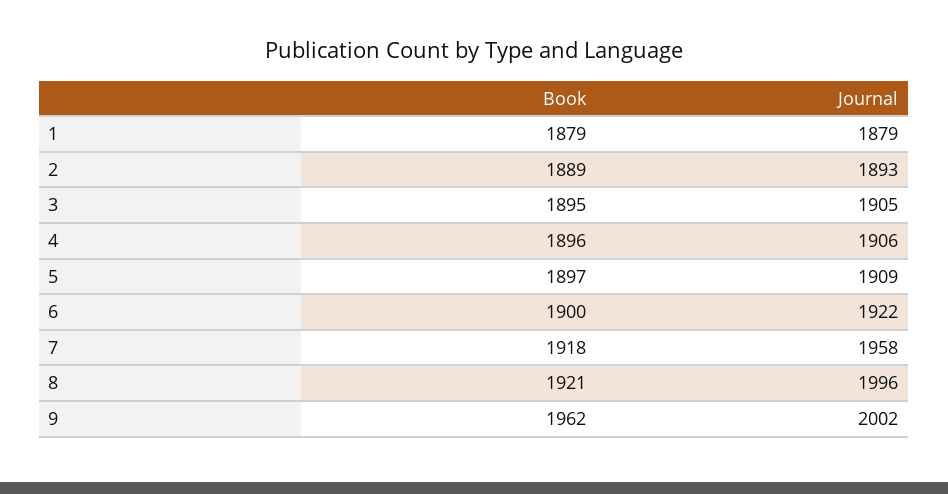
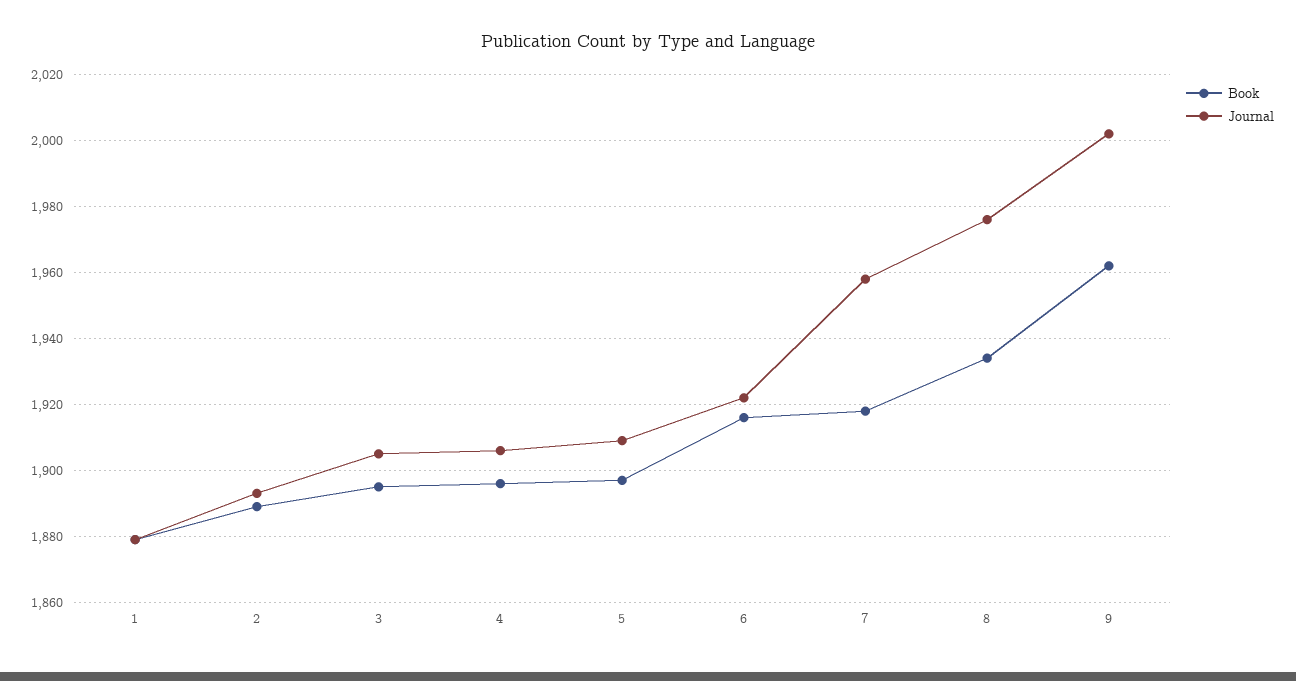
  {
    "Book": {
      "1": 1879,
      "2": 1889,
      "3": 1895,
      "4": 1896,
      "5": 1897,
-     "6": 1900,
+     "6": 1915,
      "7": 1918,
-     "8": 1921,
+     "8": 1935,
      "9": 1962
    },
    "Journal": {
      "1": 1879,
      "2": 1893,
      "3": 1905,
      "4": 1906,
      "5": 1909,
      "6": 1922,
      "7": 1958,
-     "8": 1996,
+     "8": 1975,
      "9": 2002
    }
  }

